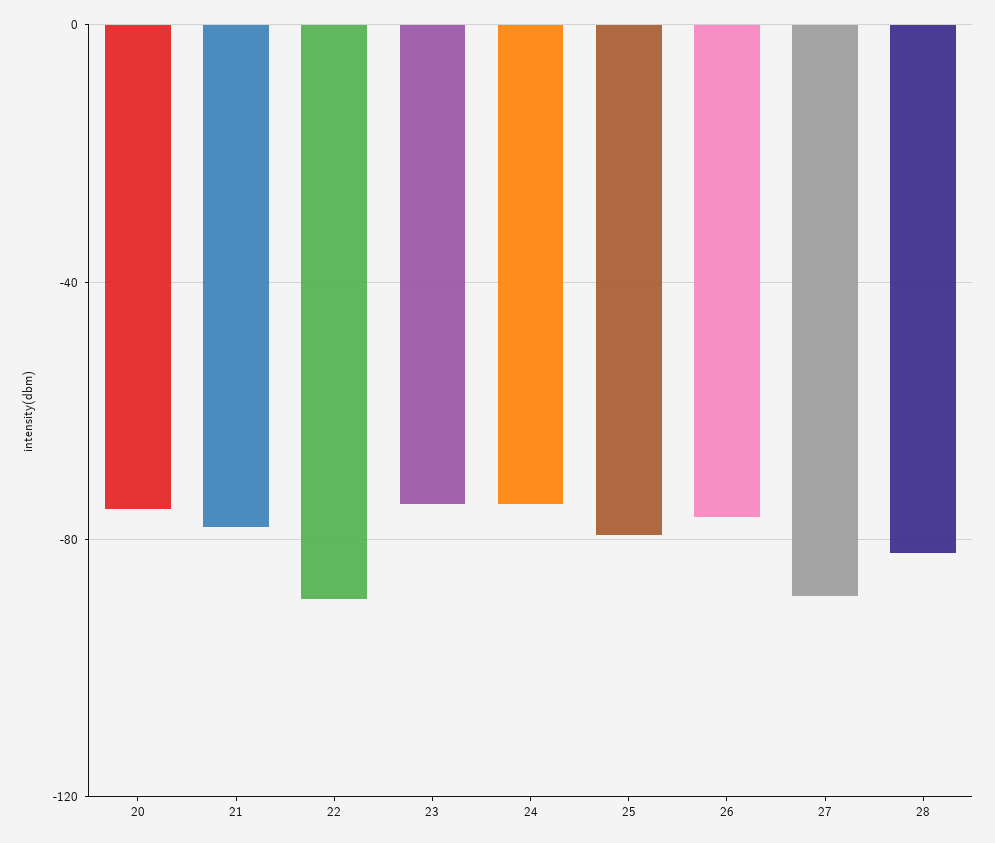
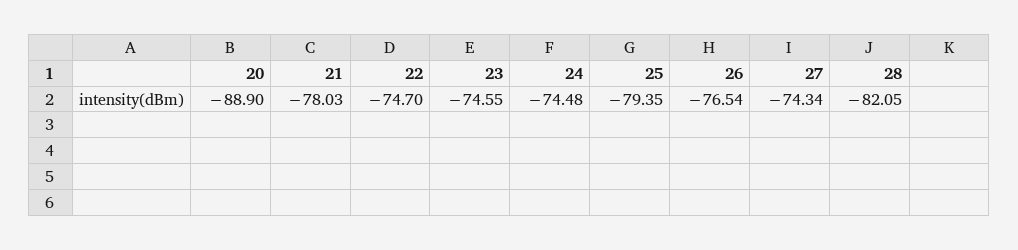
  {
-   "20": -75,
+   "20": -88.9,
    "21": -78.03,
-   "22": -90,
+   "22": -74.7,
    "23": -74.55,
    "24": -74.48,
    "25": -79.35,
    "26": -76.54,
-   "27": -90,
+   "27": -74.34,
    "28": -82.05
  }

